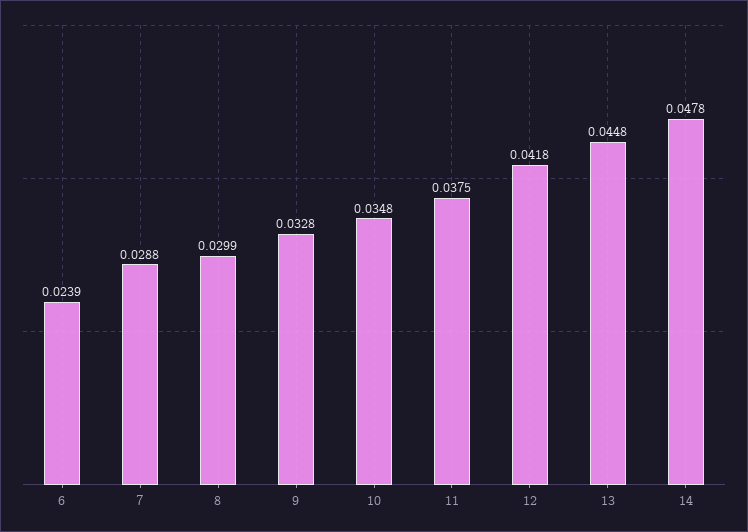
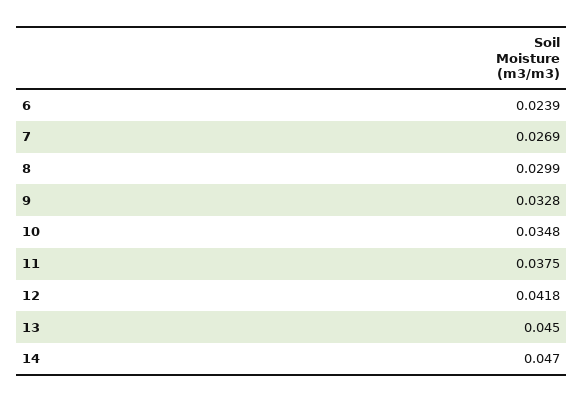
  {
    "6": 0.0239,
-   "7": 0.0288,
+   "7": 0.0269,
    "8": 0.0299,
    "9": 0.0328,
    "10": 0.0348,
    "11": 0.0375,
    "12": 0.0418,
-   "13": 0.0448,
+   "13": 0.045,
-   "14": 0.0478
+   "14": 0.047
  }

